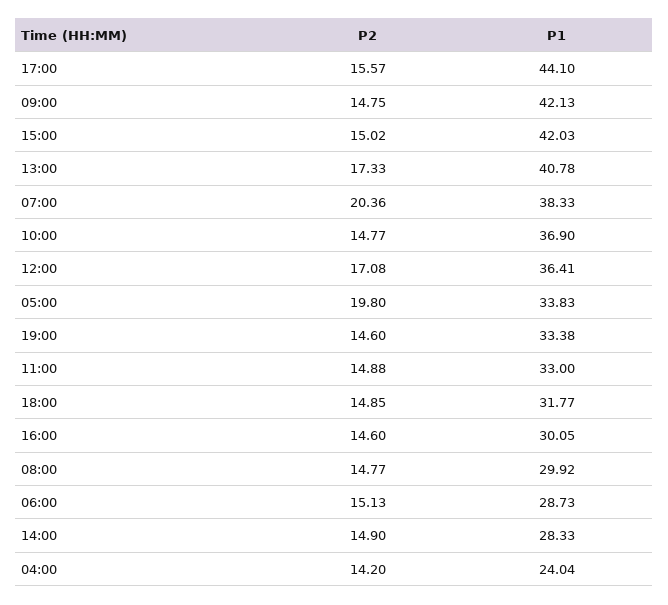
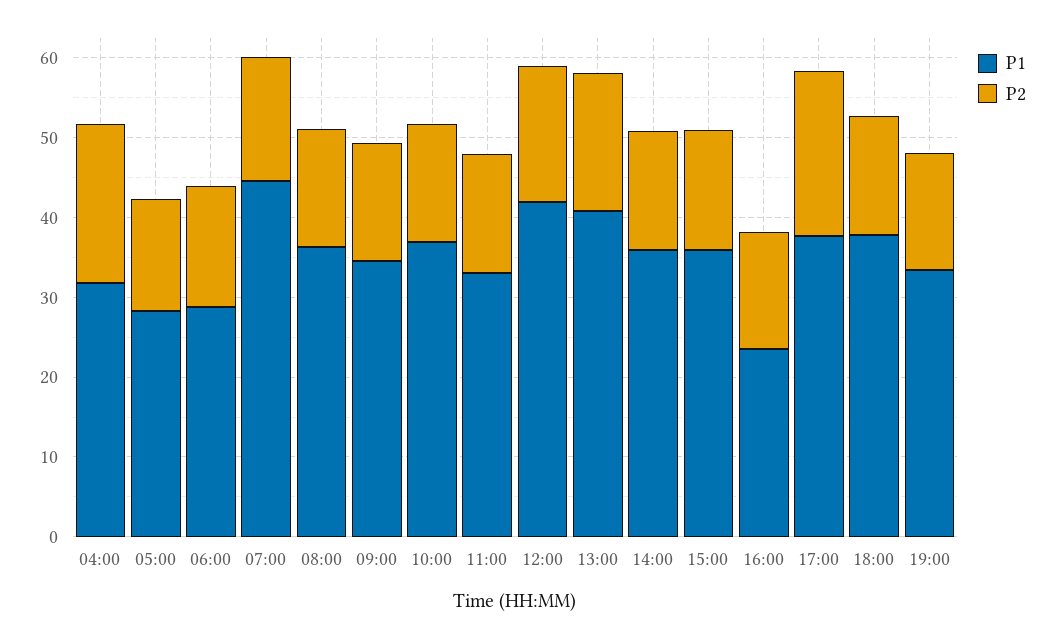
  {
    "P2": {
-     "17:00": 15.57,
+     "17:00": 20,
      "09:00": 14.75,
      "15:00": 15.02,
      "13:00": 17.33,
-     "07:00": 20.36,
+     "07:00": 16,
      "10:00": 14.77,
      "12:00": 17.08,
-     "05:00": 19.8,
+     "05:00": 14,
      "19:00": 14.6,
      "11:00": 14.88,
      "18:00": 14.85,
      "16:00": 14.6,
      "08:00": 14.77,
      "06:00": 15.13,
      "14:00": 14.9,
-     "04:00": 14.2
+     "04:00": 20
    },
    "P1": {
-     "17:00": 44.1,
+     "17:00": 38,
-     "09:00": 42.13,
+     "09:00": 34,
-     "15:00": 42.03,
+     "15:00": 36,
      "13:00": 40.78,
-     "07:00": 38.33,
+     "07:00": 44,
      "10:00": 36.9,
-     "12:00": 36.41,
+     "12:00": 42,
-     "05:00": 33.83,
+     "05:00": 28,
      "19:00": 33.38,
      "11:00": 33,
-     "18:00": 31.77,
+     "18:00": 38,
-     "16:00": 30.05,
+     "16:00": 24,
-     "08:00": 29.92,
+     "08:00": 36,
      "06:00": 28.73,
-     "14:00": 28.33,
+     "14:00": 36,
-     "04:00": 24.04
+     "04:00": 32
    }
  }

